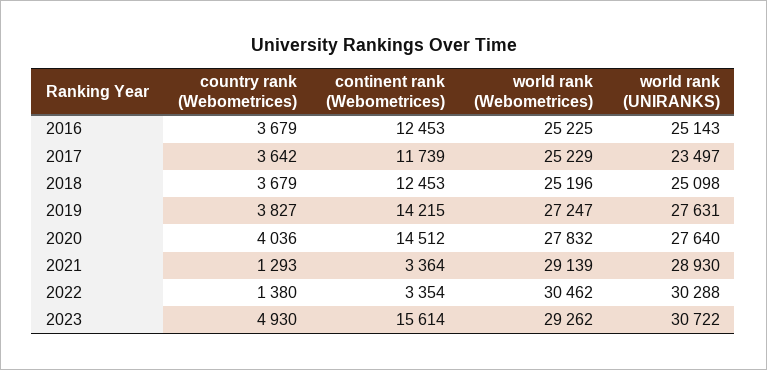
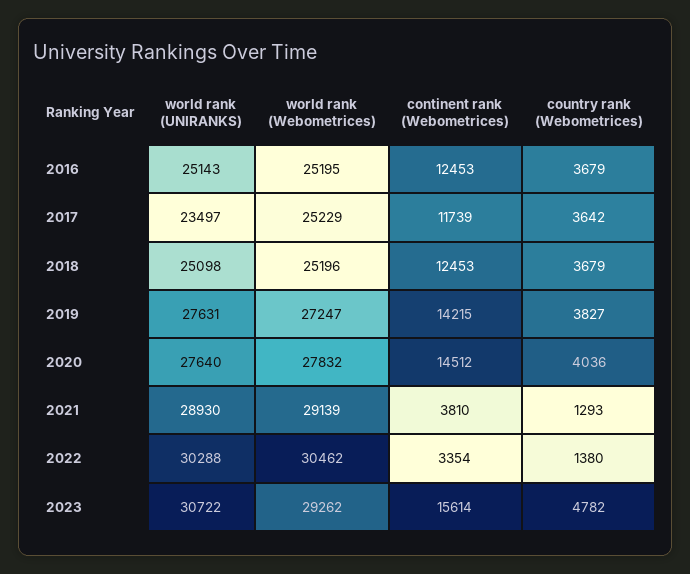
  {
    "country rank (Webometrices)": {
      "2016": 3679,
      "2017": 3642,
      "2018": 3679,
      "2019": 3827,
      "2020": 4036,
      "2021": 1293,
      "2022": 1380,
-     "2023": 4930
+     "2023": 4782
    },
    "continent rank (Webometrices)": {
      "2016": 12453,
      "2017": 11739,
      "2018": 12453,
      "2019": 14215,
      "2020": 14512,
-     "2021": 3364,
+     "2021": 3810,
      "2022": 3354,
      "2023": 15614
    },
    "world rank (Webometrices)": {
-     "2016": 25225,
+     "2016": 25195,
      "2017": 25229,
      "2018": 25196,
      "2019": 27247,
      "2020": 27832,
      "2021": 29139,
      "2022": 30462,
      "2023": 29262
    },
    "world rank (UNIRANKS)": {
      "2016": 25143,
      "2017": 23497,
      "2018": 25098,
      "2019": 27631,
      "2020": 27640,
      "2021": 28930,
      "2022": 30288,
      "2023": 30722
    }
  }

